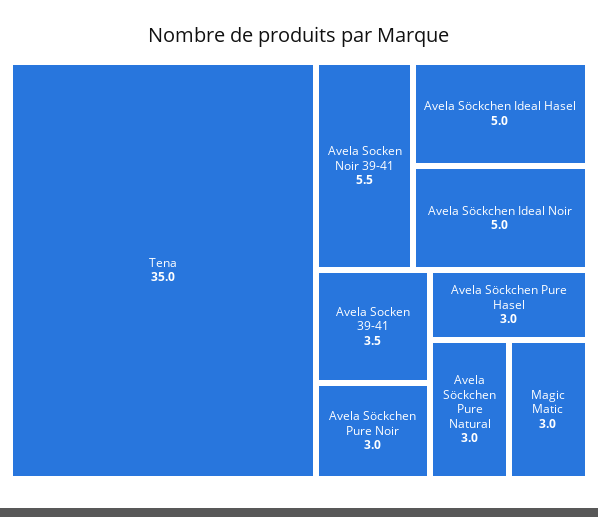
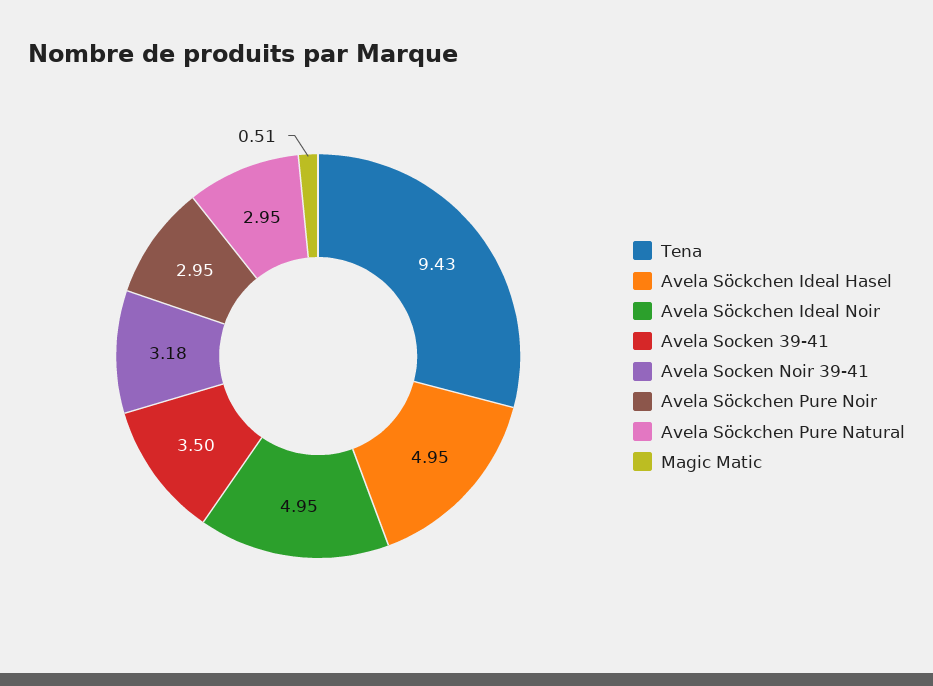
  {
-   "Tena": 35,
+   "Tena": 9.43,
-   "Avela Socken Noir 39-41": 5.5,
+   "Avela Socken Noir 39-41": 3.18,
    "Avela Söckchen Ideal Hasel": 4.95,
    "Avela Söckchen Ideal Noir": 4.95,
    "Avela Socken 39-41": 3.5,
    "Avela Söckchen Pure Noir": 2.95,
-   "Avela Söckchen Pure Hasel": 3,
    "Avela Söckchen Pure Natural": 2.95,
-   "Magic Matic": 3
+   "Magic Matic": 0.51
  }

